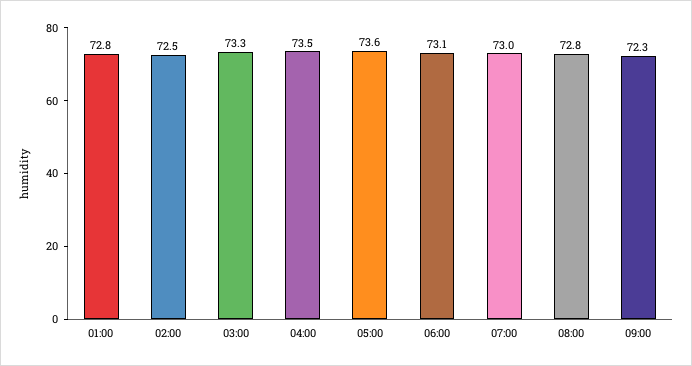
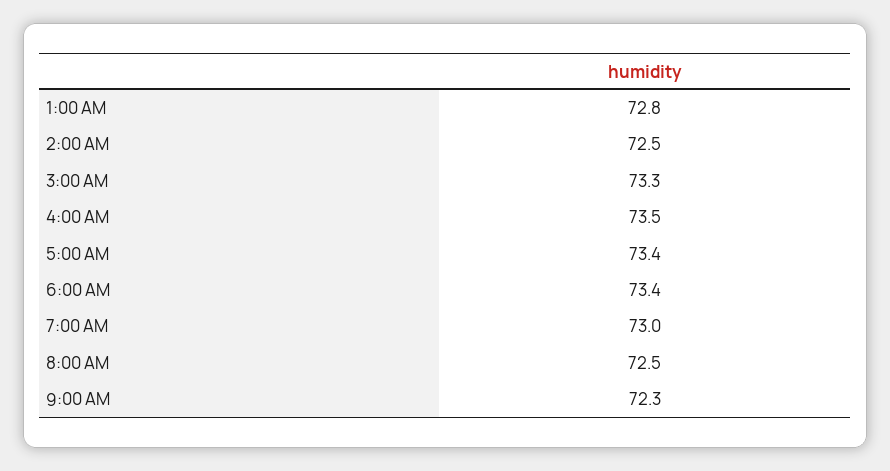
  {
    "01:00": 72.8,
    "02:00": 72.5,
    "03:00": 73.3,
    "04:00": 73.5,
-   "05:00": 73.6,
+   "05:00": 73.4,
-   "06:00": 73.1,
+   "06:00": 73.4,
    "07:00": 73,
-   "08:00": 72.8,
+   "08:00": 72.5,
    "09:00": 72.3
  }

